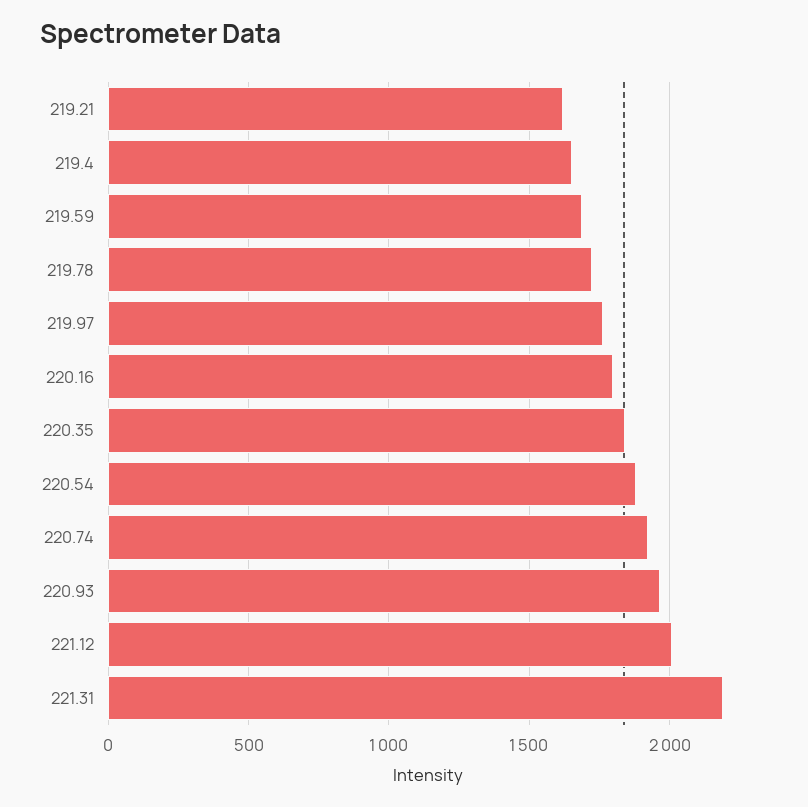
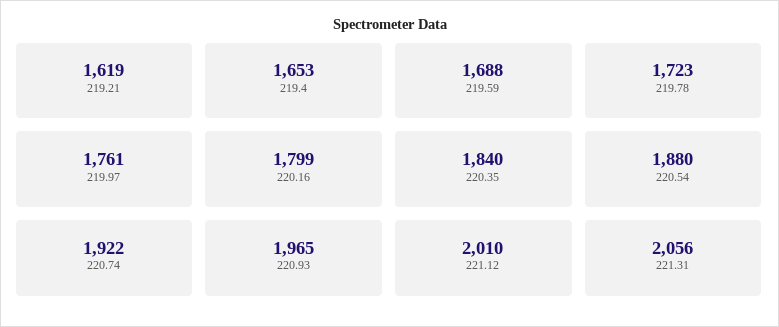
  {
    "219.21": 1619,
    "219.4": 1653,
    "219.59": 1688,
    "219.78": 1723,
    "219.97": 1761,
    "220.16": 1799,
    "220.35": 1840,
    "220.54": 1880,
    "220.74": 1922,
    "220.93": 1965,
    "221.12": 2010,
-   "221.31": 2200
+   "221.31": 2056
  }

